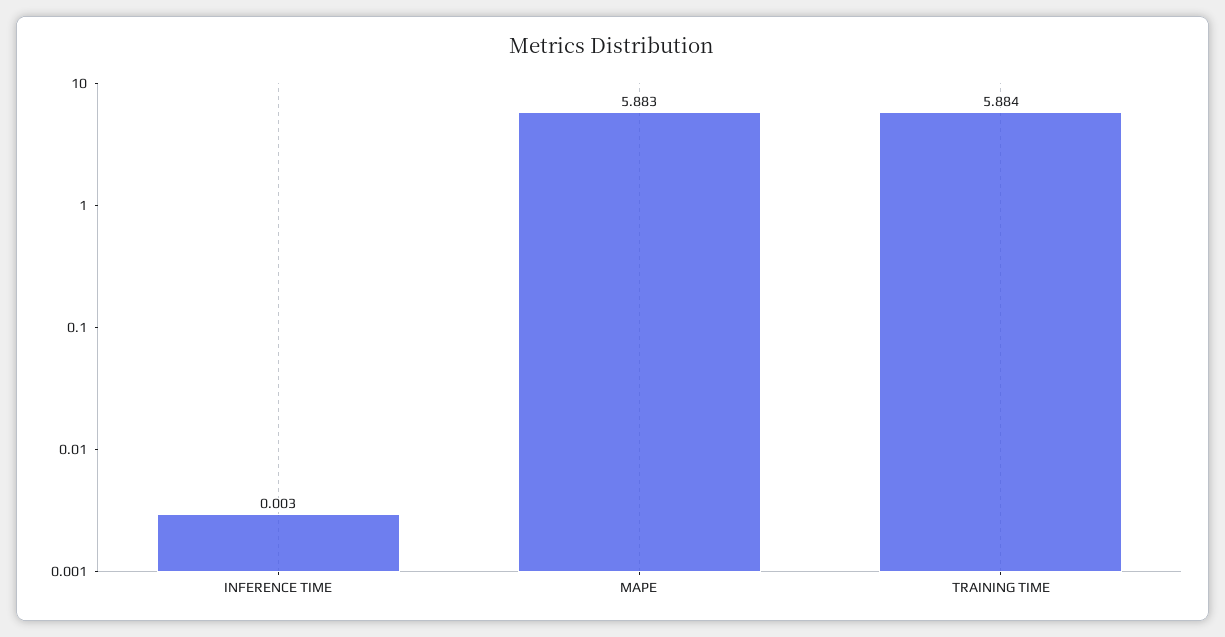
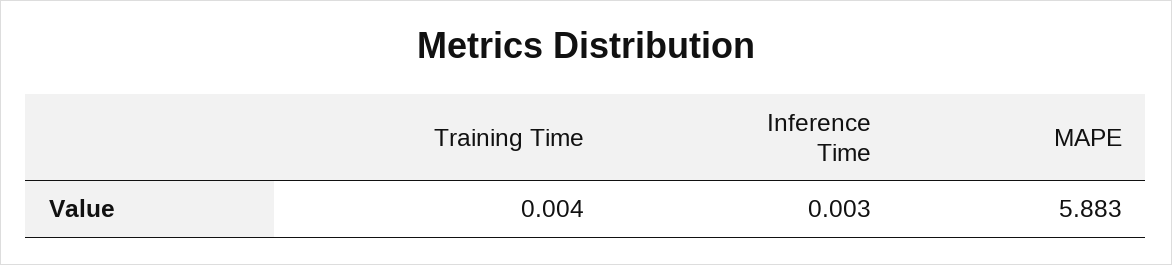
  {
    "INFERENCE TIME": 0.003,
    "MAPE": 5.883,
-   "TRAINING TIME": 5.884
+   "TRAINING TIME": 0.004
  }

